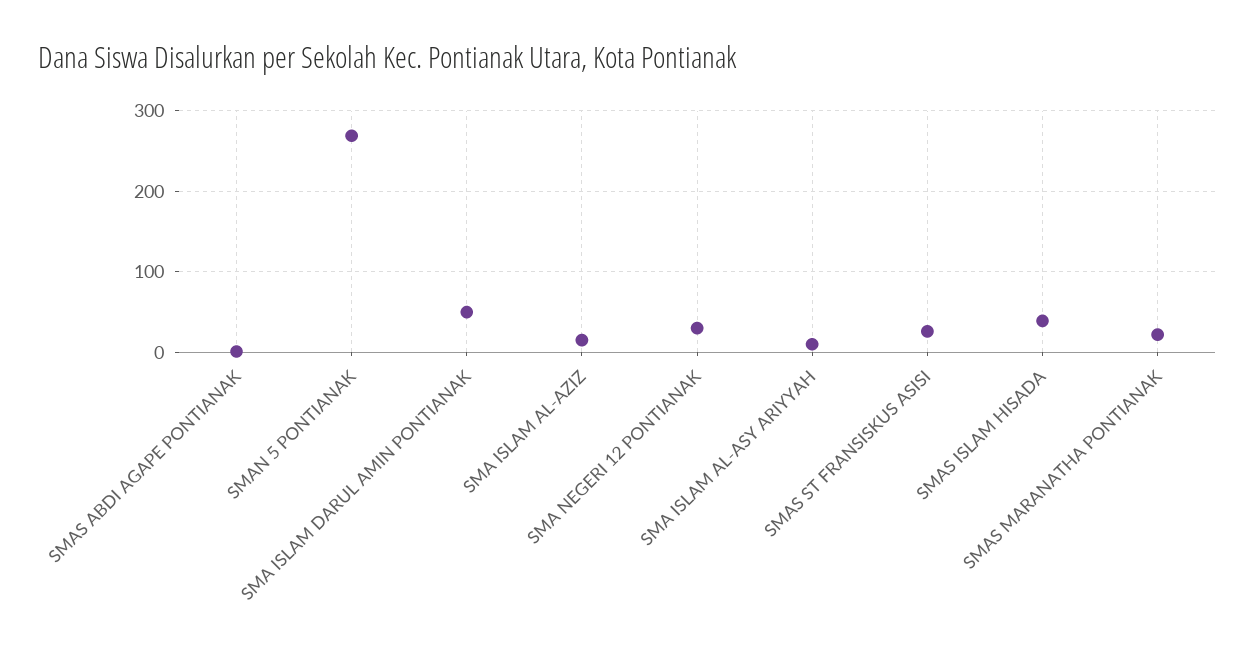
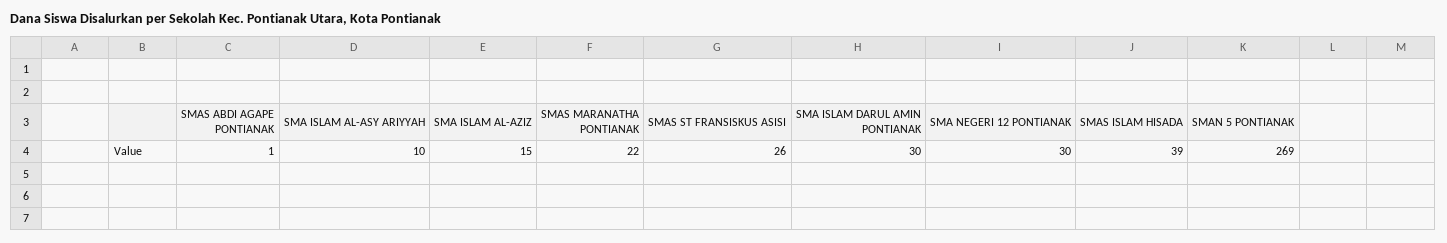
  {
    "SMAS ABDI AGAPE PONTIANAK": 1,
    "SMAN 5 PONTIANAK": 269,
-   "SMA ISLAM DARUL AMIN PONTIANAK": 50,
+   "SMA ISLAM DARUL AMIN PONTIANAK": 30,
    "SMA ISLAM AL-AZIZ": 15,
    "SMA NEGERI 12 PONTIANAK": 30,
    "SMA ISLAM AL-ASY ARIYYAH": 10,
    "SMAS ST FRANSISKUS ASISI": 26,
    "SMAS ISLAM HISADA": 39,
    "SMAS MARANATHA PONTIANAK": 22
  }

